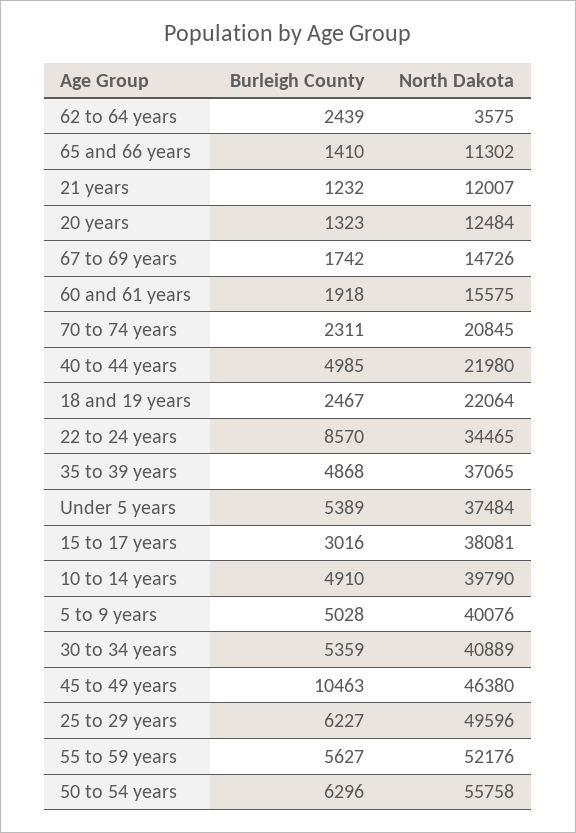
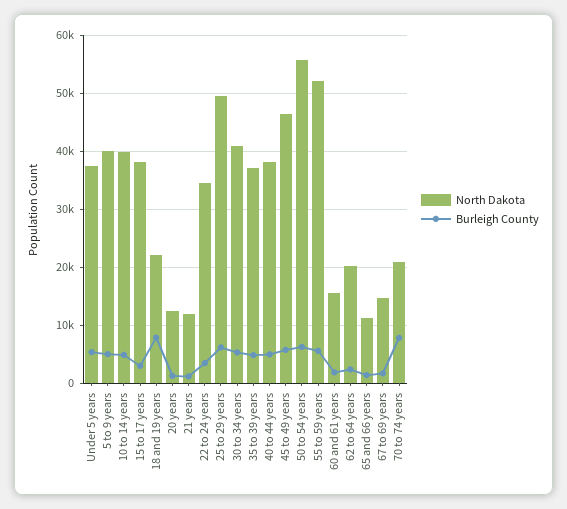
  {
    "Burleigh County": {
      "62 to 64 years": 2439,
      "65 and 66 years": 1410,
      "21 years": 1232,
      "20 years": 1323,
      "67 to 69 years": 1742,
      "60 and 61 years": 1918,
-     "70 to 74 years": 2311,
+     "70 to 74 years": 8000,
      "40 to 44 years": 4985,
-     "18 and 19 years": 2467,
+     "18 and 19 years": 8000,
-     "22 to 24 years": 8570,
+     "22 to 24 years": 4000,
      "35 to 39 years": 4868,
      "Under 5 years": 5389,
      "15 to 17 years": 3016,
      "10 to 14 years": 4910,
      "5 to 9 years": 5028,
      "30 to 34 years": 5359,
-     "45 to 49 years": 10463,
+     "45 to 49 years": 6000,
      "25 to 29 years": 6227,
      "55 to 59 years": 5627,
      "50 to 54 years": 6296
    },
    "North Dakota": {
-     "62 to 64 years": 3575,
+     "62 to 64 years": 20000,
      "65 and 66 years": 11302,
      "21 years": 12007,
      "20 years": 12484,
      "67 to 69 years": 14726,
      "60 and 61 years": 15575,
      "70 to 74 years": 20845,
-     "40 to 44 years": 21980,
+     "40 to 44 years": 38000,
      "18 and 19 years": 22064,
      "22 to 24 years": 34465,
      "35 to 39 years": 37065,
      "Under 5 years": 37484,
      "15 to 17 years": 38081,
      "10 to 14 years": 39790,
      "5 to 9 years": 40076,
      "30 to 34 years": 40889,
      "45 to 49 years": 46380,
      "25 to 29 years": 49596,
      "55 to 59 years": 52176,
      "50 to 54 years": 55758
    }
  }

